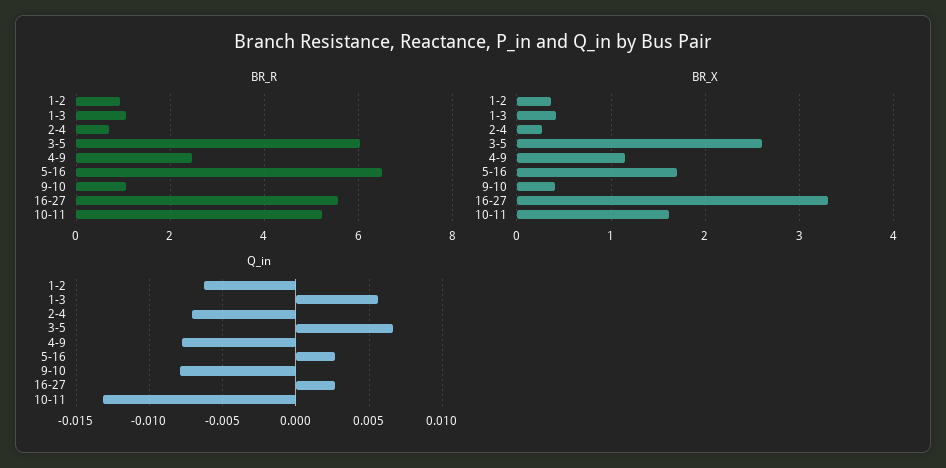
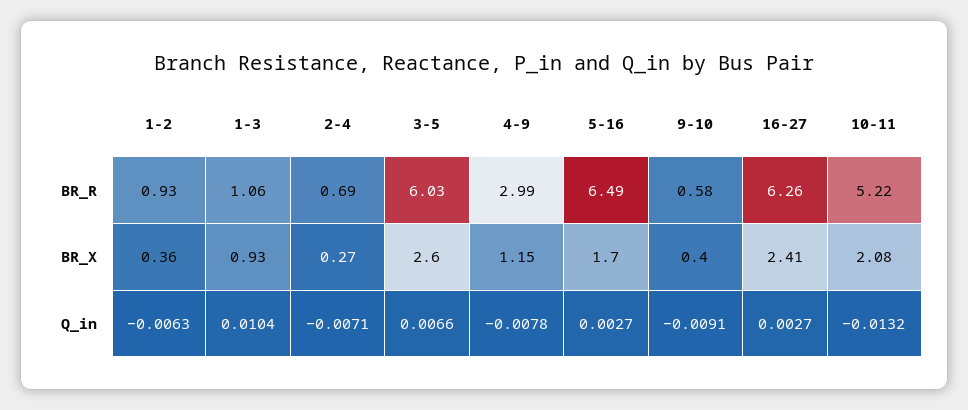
  {
    "BR_R": {
      "1-2": 0.93,
      "1-3": 1.06,
      "2-4": 0.69,
      "3-5": 6.03,
-     "4-9": 2.4,
+     "4-9": 2.99,
      "5-16": 6.49,
-     "9-10": 1,
+     "9-10": 0.58,
-     "16-27": 5.6,
+     "16-27": 6.26,
      "10-11": 5.22
    },
    "BR_X": {
      "1-2": 0.36,
-     "1-3": 0.4,
+     "1-3": 0.93,
      "2-4": 0.27,
      "3-5": 2.6,
      "4-9": 1.15,
      "5-16": 1.7,
      "9-10": 0.4,
-     "16-27": 3.3,
+     "16-27": 2.41,
-     "10-11": 1.6
+     "10-11": 2.08
    },
    "Q_in": {
      "1-2": -0.0063,
-     "1-3": 0.0055,
+     "1-3": 0.0104,
      "2-4": -0.0071,
      "3-5": 0.0066,
      "4-9": -0.0078,
      "5-16": 0.0027,
-     "9-10": -0.008,
+     "9-10": -0.0091,
      "16-27": 0.0027,
      "10-11": -0.0132
    }
  }

